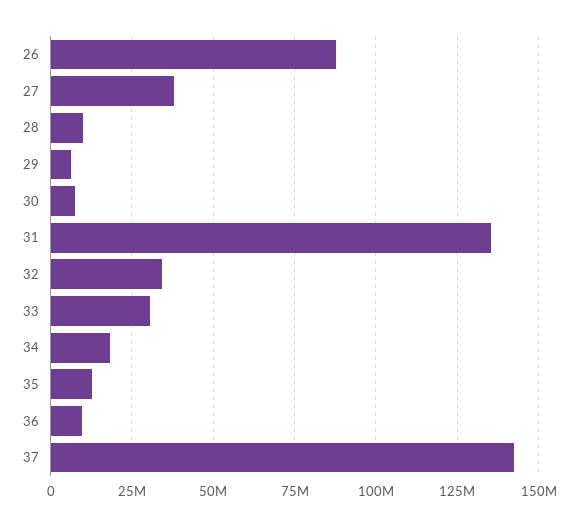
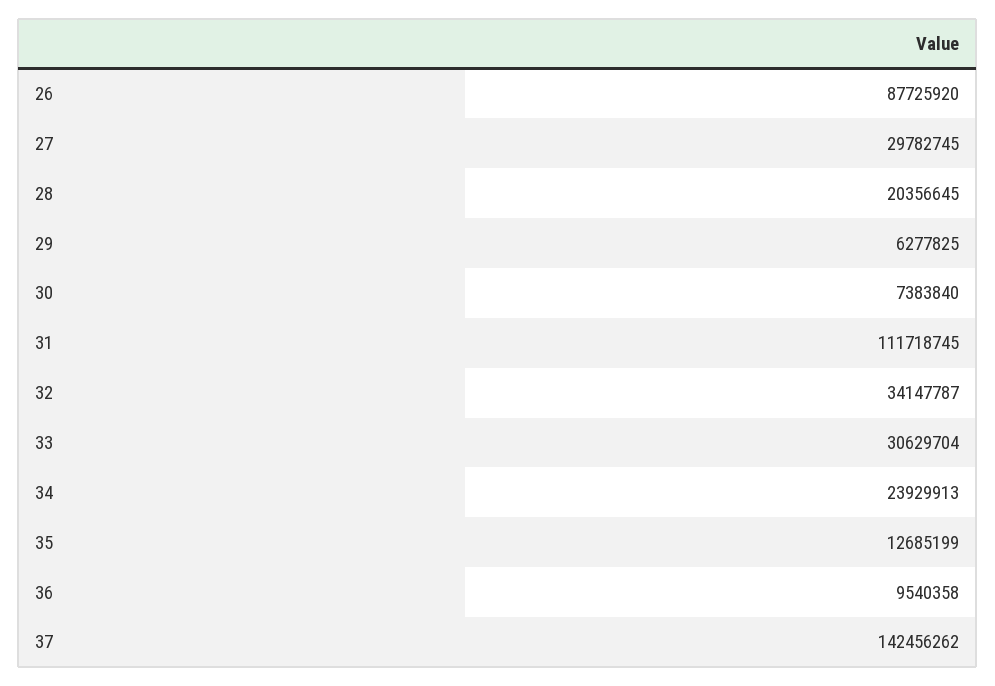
  {
    "26": 87725920,
-   "27": 37500000,
+   "27": 29782745,
-   "28": 10000000,
+   "28": 20356645,
    "29": 6277825,
    "30": 7383840,
-   "31": 135000000,
+   "31": 111718745,
    "32": 34147787,
    "33": 30629704,
-   "34": 17500000,
+   "34": 23929913,
    "35": 12685199,
    "36": 9540358,
    "37": 142456262
  }

